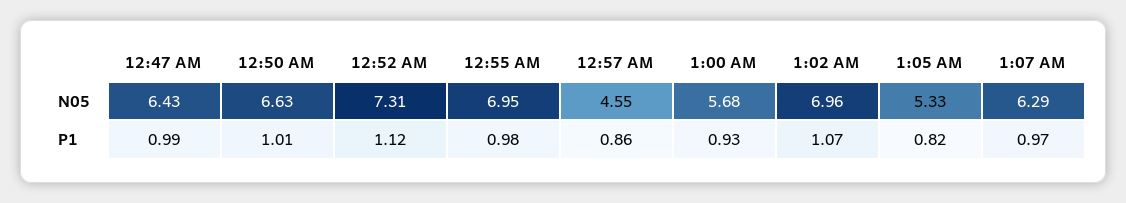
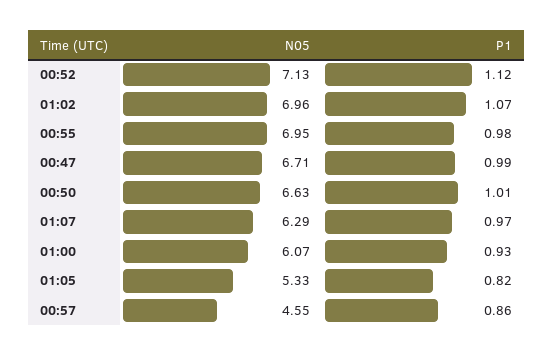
  {
    "12:47 AM": {
-     "N05": 6.43,
+     "N05": 6.71,
      "P1": 0.99
    },
    "12:50 AM": {
      "N05": 6.63,
      "P1": 1.01
    },
    "12:52 AM": {
-     "N05": 7.31,
+     "N05": 7.13,
      "P1": 1.12
    },
    "12:55 AM": {
      "N05": 6.95,
      "P1": 0.98
    },
    "12:57 AM": {
      "N05": 4.55,
      "P1": 0.86
    },
    "1:00 AM": {
-     "N05": 5.68,
+     "N05": 6.07,
      "P1": 0.93
    },
    "1:02 AM": {
      "N05": 6.96,
      "P1": 1.07
    },
    "1:05 AM": {
      "N05": 5.33,
      "P1": 0.82
    },
    "1:07 AM": {
      "N05": 6.29,
      "P1": 0.97
    }
  }

